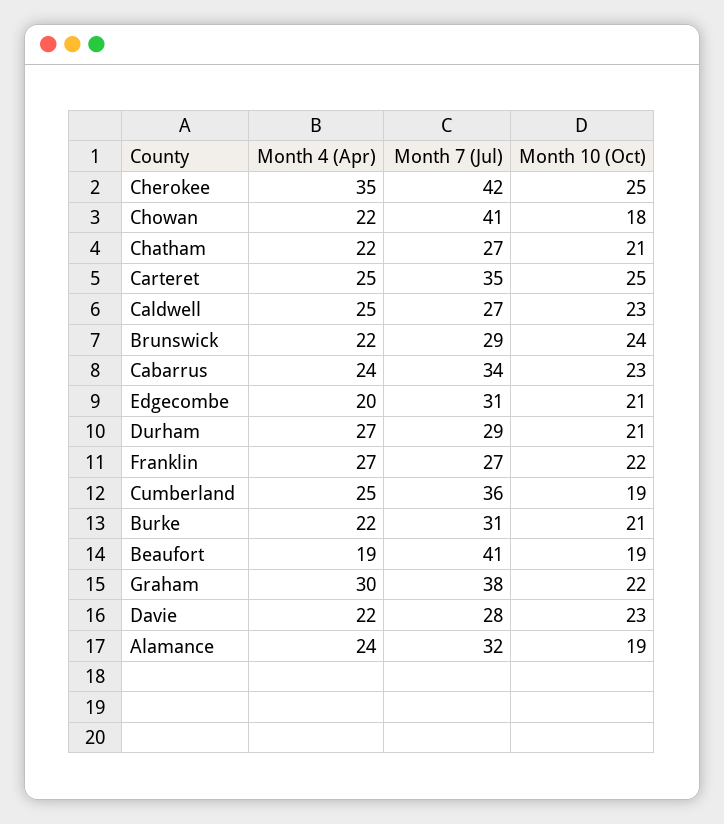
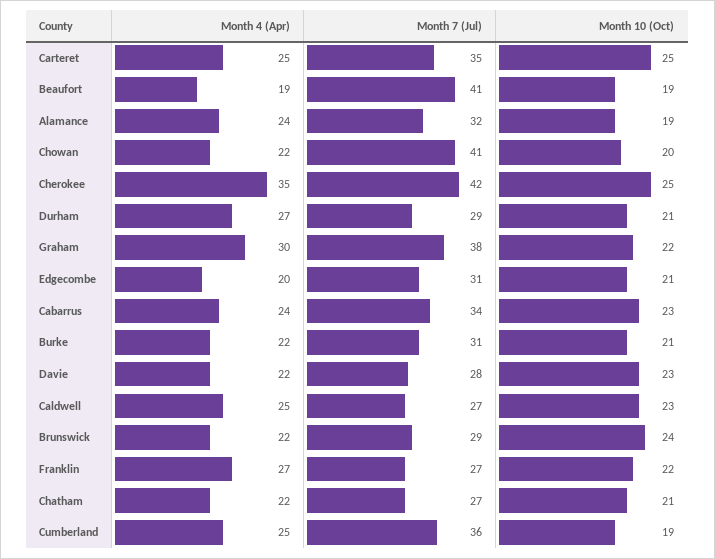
  {
    "Month 4 (Apr)": {
      "Cherokee": 35,
      "Chowan": 22,
      "Chatham": 22,
      "Carteret": 25,
      "Caldwell": 25,
      "Brunswick": 22,
      "Cabarrus": 24,
      "Edgecombe": 20,
      "Durham": 27,
      "Franklin": 27,
      "Cumberland": 25,
      "Burke": 22,
      "Beaufort": 19,
      "Graham": 30,
      "Davie": 22,
      "Alamance": 24
    },
    "Month 7 (Jul)": {
      "Cherokee": 42,
      "Chowan": 41,
      "Chatham": 27,
      "Carteret": 35,
      "Caldwell": 27,
      "Brunswick": 29,
      "Cabarrus": 34,
      "Edgecombe": 31,
      "Durham": 29,
      "Franklin": 27,
      "Cumberland": 36,
      "Burke": 31,
      "Beaufort": 41,
      "Graham": 38,
      "Davie": 28,
      "Alamance": 32
    },
    "Month 10 (Oct)": {
      "Cherokee": 25,
-     "Chowan": 18,
+     "Chowan": 20,
      "Chatham": 21,
      "Carteret": 25,
      "Caldwell": 23,
      "Brunswick": 24,
      "Cabarrus": 23,
      "Edgecombe": 21,
      "Durham": 21,
      "Franklin": 22,
      "Cumberland": 19,
      "Burke": 21,
      "Beaufort": 19,
      "Graham": 22,
      "Davie": 23,
      "Alamance": 19
    }
  }

